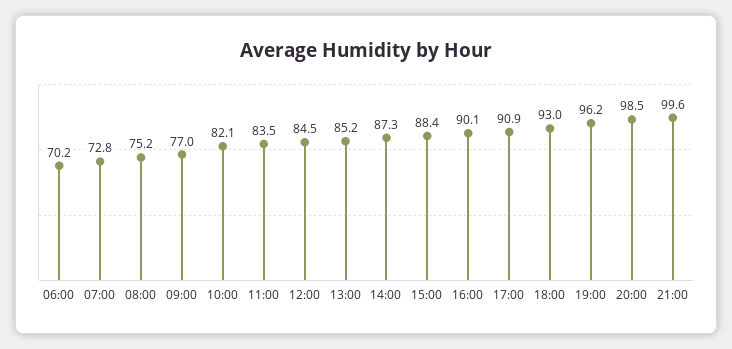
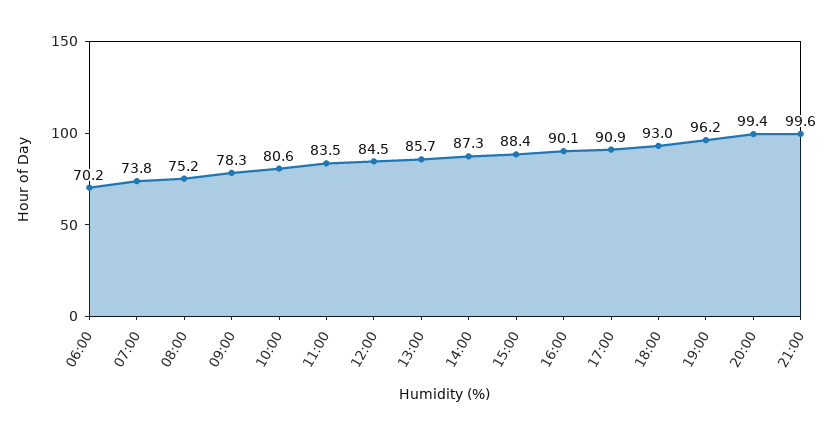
  {
    "06:00": 70.2,
-   "07:00": 72.8,
+   "07:00": 73.8,
    "08:00": 75.2,
-   "09:00": 77,
+   "09:00": 78.3,
-   "10:00": 82.1,
+   "10:00": 80.6,
    "11:00": 83.5,
    "12:00": 84.5,
-   "13:00": 85.2,
+   "13:00": 85.7,
    "14:00": 87.3,
    "15:00": 88.4,
    "16:00": 90.1,
    "17:00": 90.9,
    "18:00": 93,
    "19:00": 96.2,
-   "20:00": 98.5,
+   "20:00": 99.4,
    "21:00": 99.6
  }

